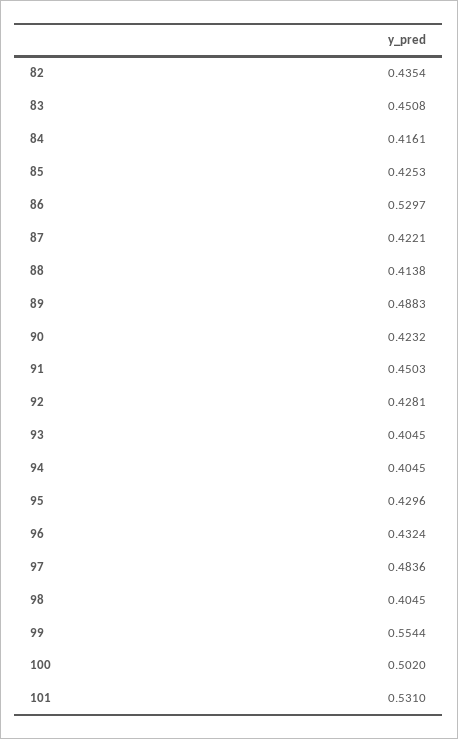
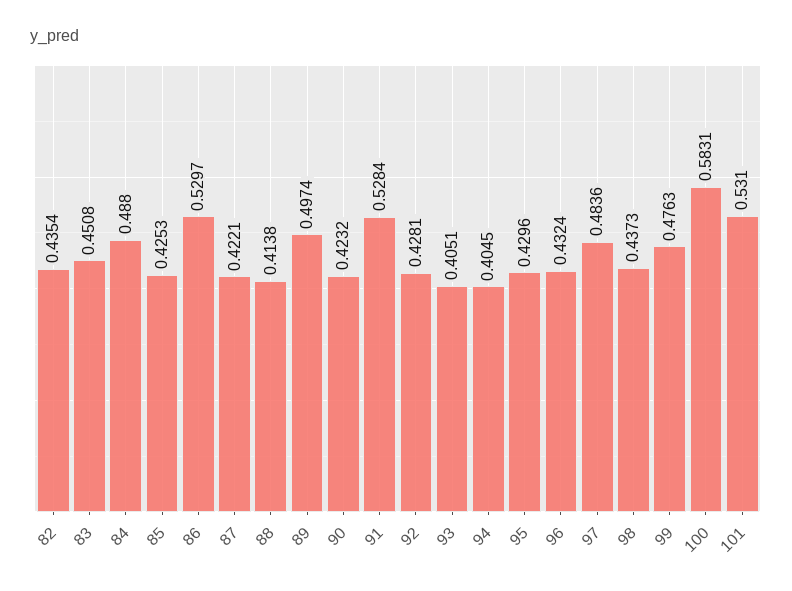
  {
    "82": 0.4354,
    "83": 0.4508,
-   "84": 0.4161,
+   "84": 0.488,
    "85": 0.4253,
    "86": 0.5297,
    "87": 0.4221,
    "88": 0.4138,
-   "89": 0.4883,
+   "89": 0.4974,
    "90": 0.4232,
-   "91": 0.4503,
+   "91": 0.5284,
    "92": 0.4281,
-   "93": 0.4045,
+   "93": 0.4051,
    "94": 0.4045,
    "95": 0.4296,
    "96": 0.4324,
    "97": 0.4836,
-   "98": 0.4045,
+   "98": 0.4373,
-   "99": 0.5544,
+   "99": 0.4763,
-   "100": 0.502,
+   "100": 0.5831,
    "101": 0.531
  }

